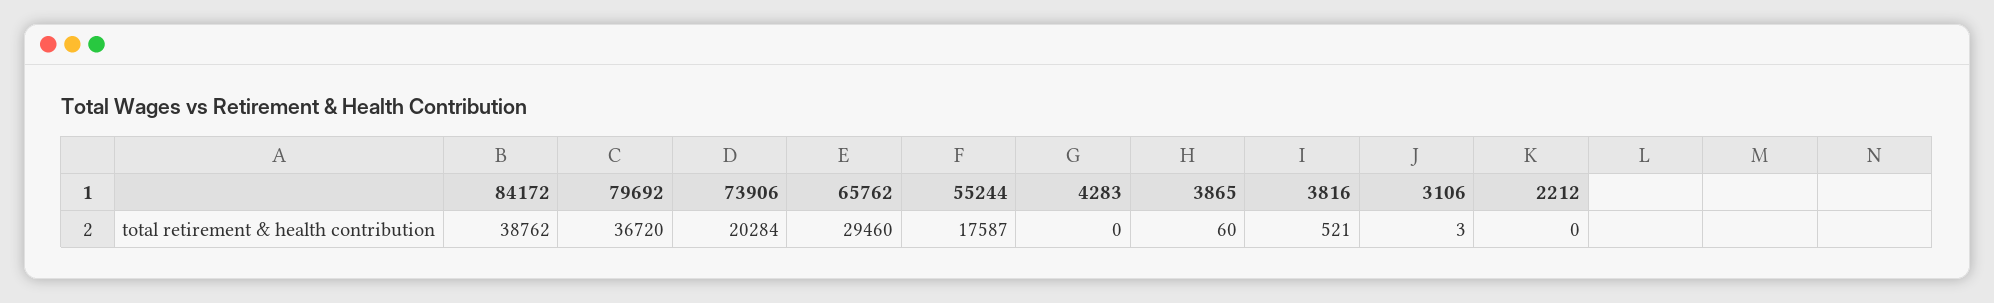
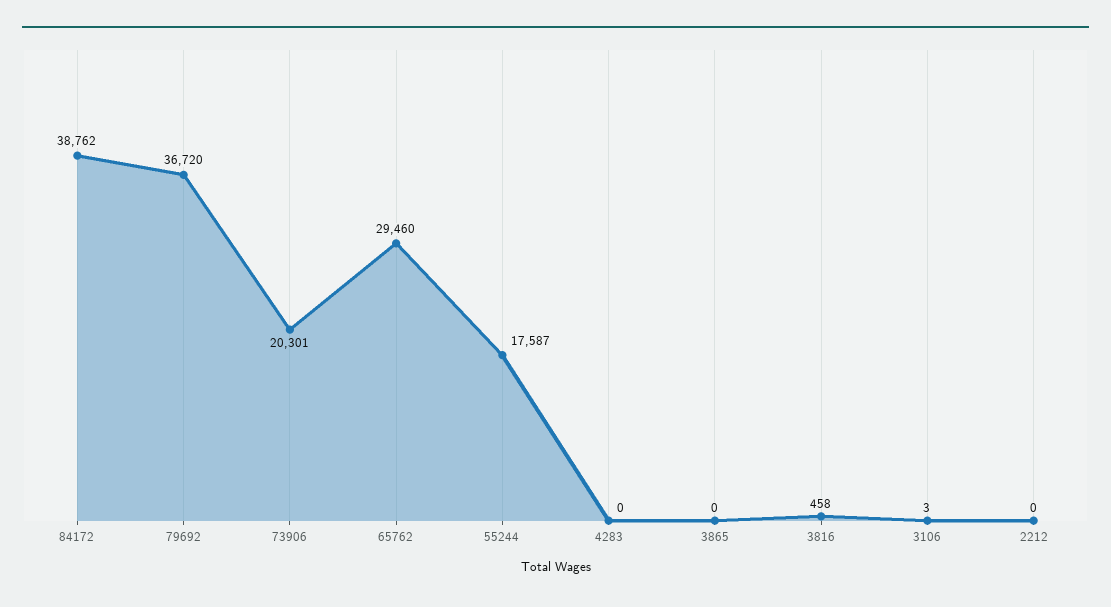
  {
    "84172": 38762,
    "79692": 36720,
-   "73906": 20284,
+   "73906": 20301,
    "65762": 29460,
    "55244": 17587,
    "4283": 0,
-   "3865": 60,
+   "3865": 0,
-   "3816": 521,
+   "3816": 458,
    "3106": 3,
    "2212": 0
  }

